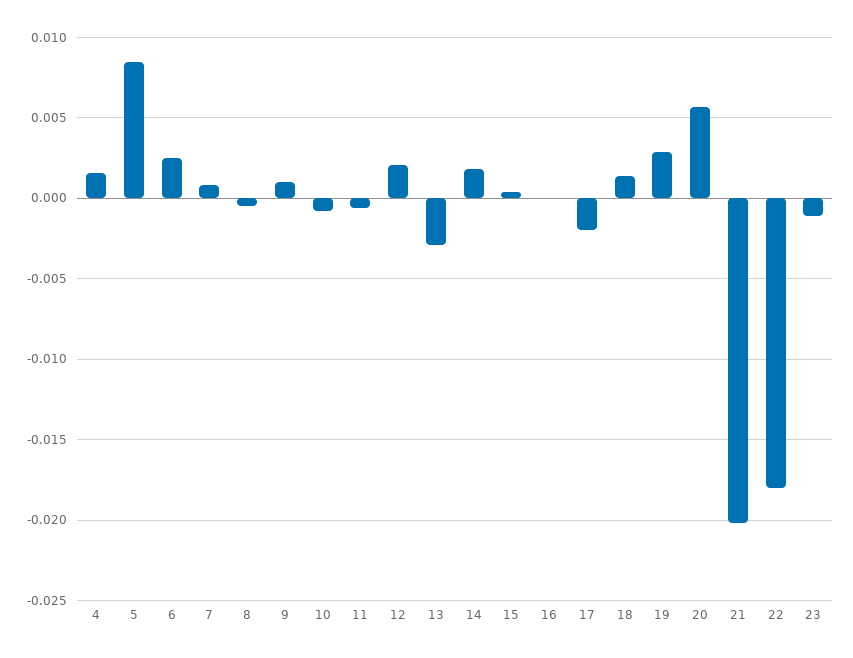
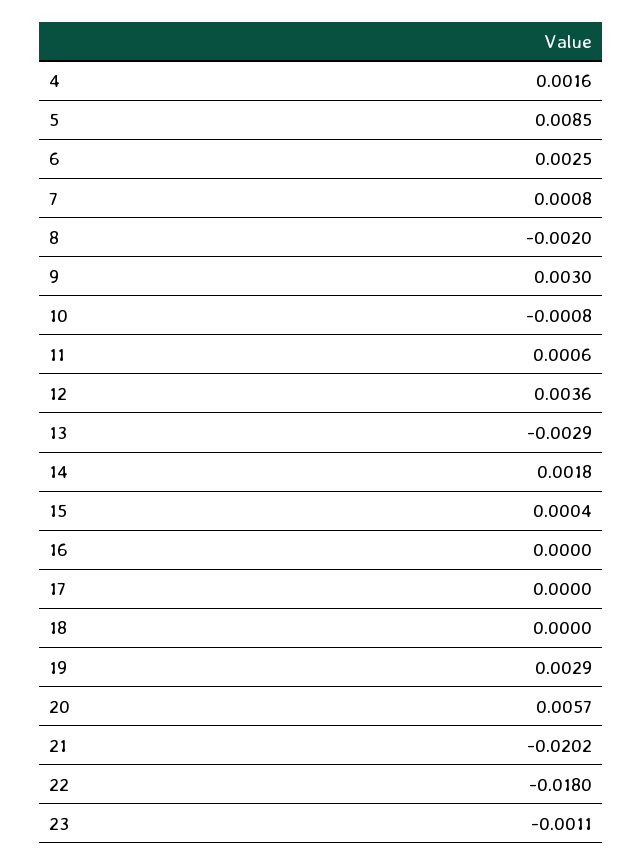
  {
    "4": 0.0016,
    "5": 0.0085,
    "6": 0.0025,
    "7": 0.0008,
-   "8": -0.0005,
+   "8": -0.002,
-   "9": 0.001,
+   "9": 0.003,
    "10": -0.0008,
-   "11": -0.0005,
+   "11": 0.0006,
-   "12": 0.002,
+   "12": 0.0036,
    "13": -0.0029,
    "14": 0.0018,
    "15": 0.0004,
    "16": 0,
-   "17": -0.002,
+   "17": 0,
-   "18": 0.0015,
+   "18": 0,
    "19": 0.0029,
    "20": 0.0057,
    "21": -0.0202,
    "22": -0.018,
    "23": -0.0011
  }

